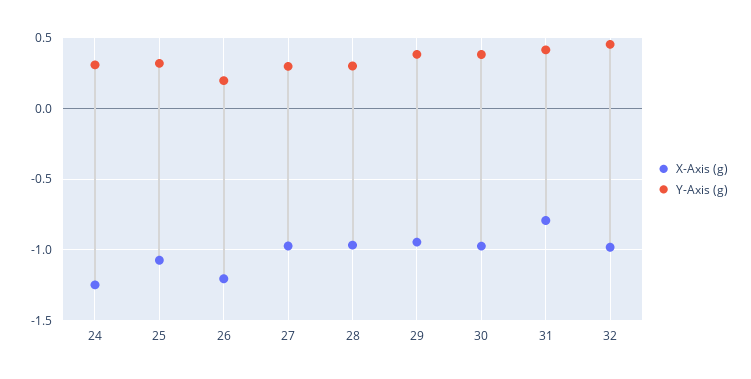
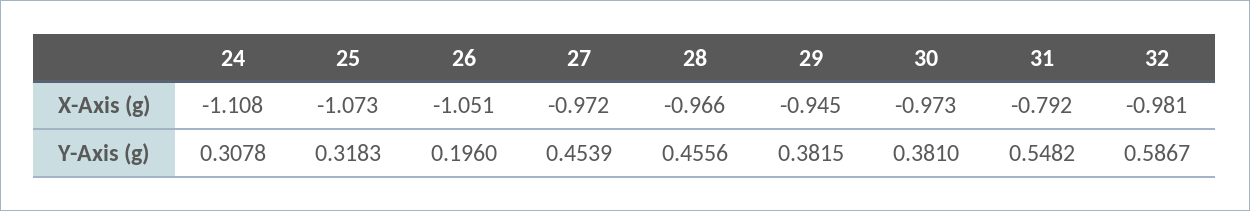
  {
    "X-Axis (g)": {
-     "24": -1.25,
+     "24": -1.108,
      "25": -1.073,
-     "26": -1.2,
+     "26": -1.051,
      "27": -0.972,
      "28": -0.966,
      "29": -0.945,
      "30": -0.973,
      "31": -0.792,
      "32": -0.981
    },
    "Y-Axis (g)": {
      "24": 0.3078,
      "25": 0.3183,
      "26": 0.196,
-     "27": 0.3,
+     "27": 0.4539,
-     "28": 0.3,
+     "28": 0.4556,
      "29": 0.3815,
      "30": 0.381,
-     "31": 0.4,
+     "31": 0.5482,
-     "32": 0.45
+     "32": 0.5867
    }
  }

